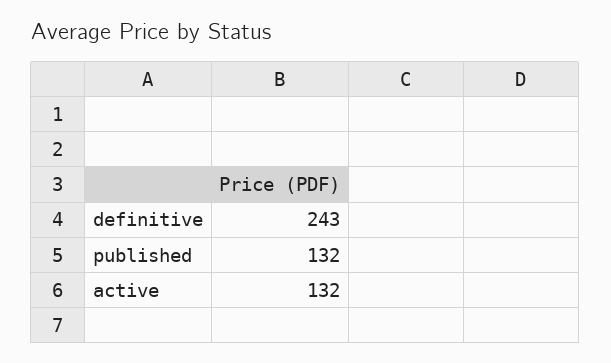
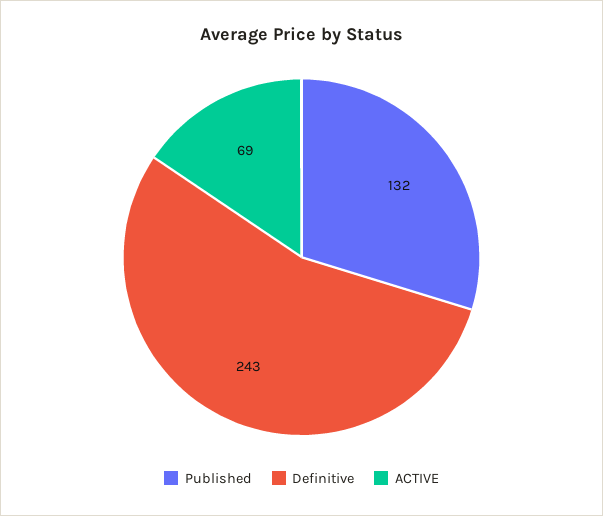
  {
    "definitive": 243,
    "published": 132,
-   "active": 132
+   "active": 69
  }

